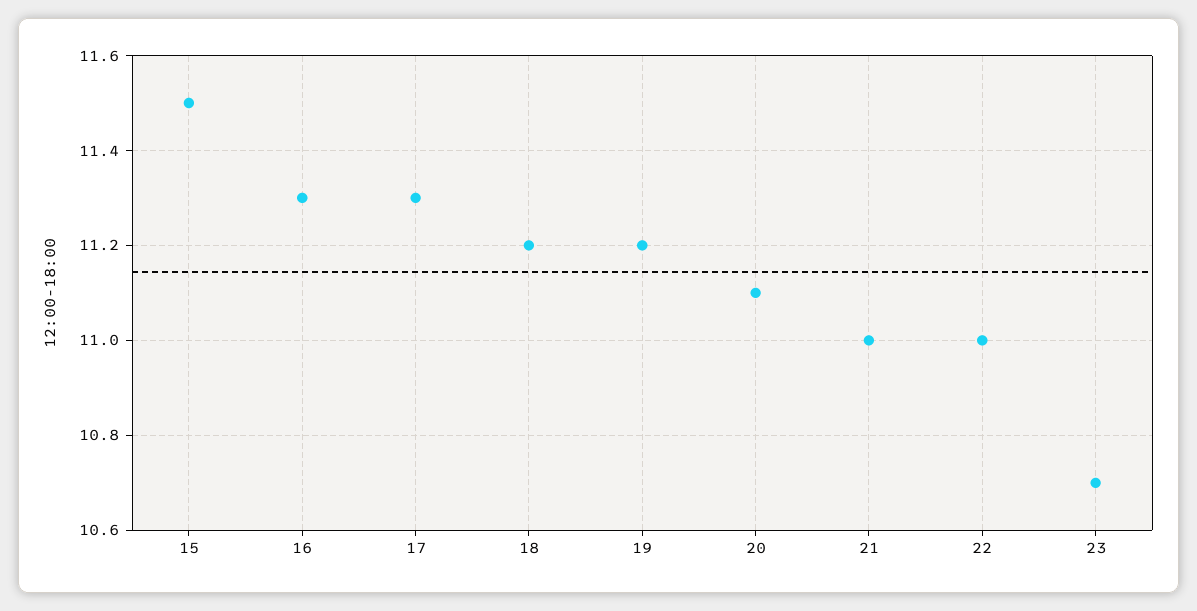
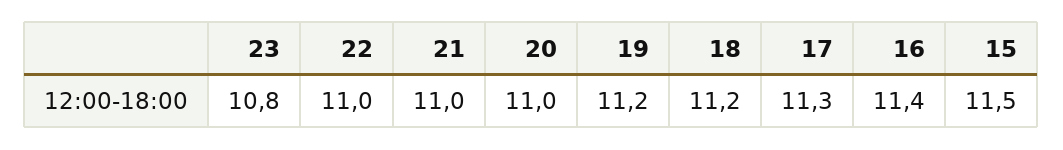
  {
    "15": 11.5,
-   "16": 11.3,
+   "16": 11.4,
    "17": 11.3,
    "18": 11.2,
    "19": 11.2,
-   "20": 11.1,
+   "20": 11,
    "21": 11,
    "22": 11,
-   "23": 10.7
+   "23": 10.8
  }

